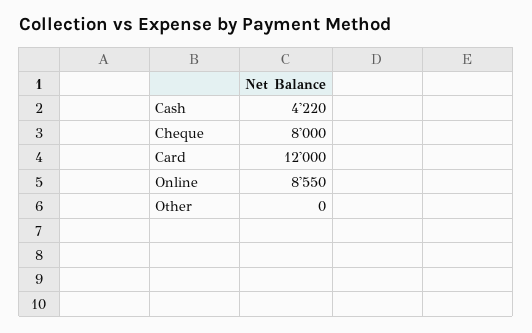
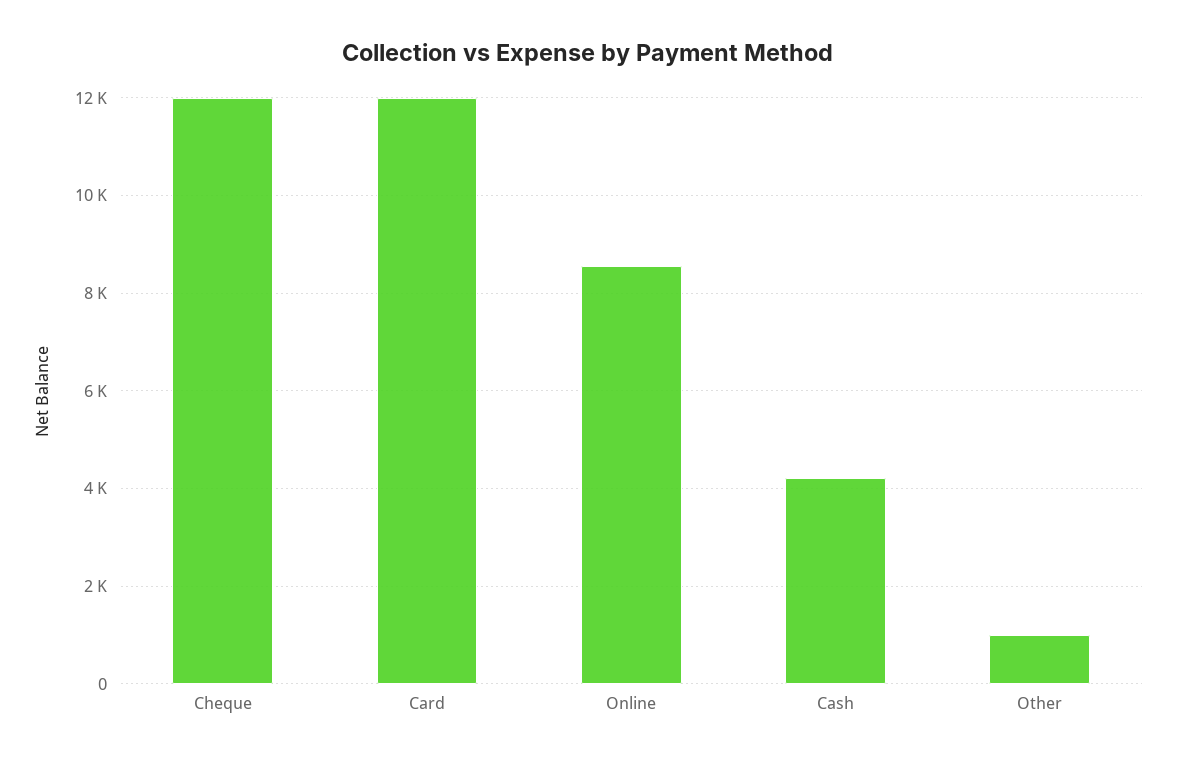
  {
    "Cash": 4220,
-   "Cheque": 8000,
+   "Cheque": 12000,
    "Card": 12000,
    "Online": 8550,
-   "Other": 0
+   "Other": 1000
  }

